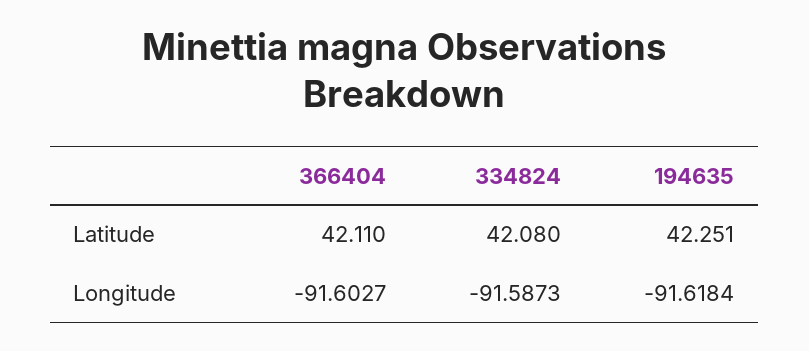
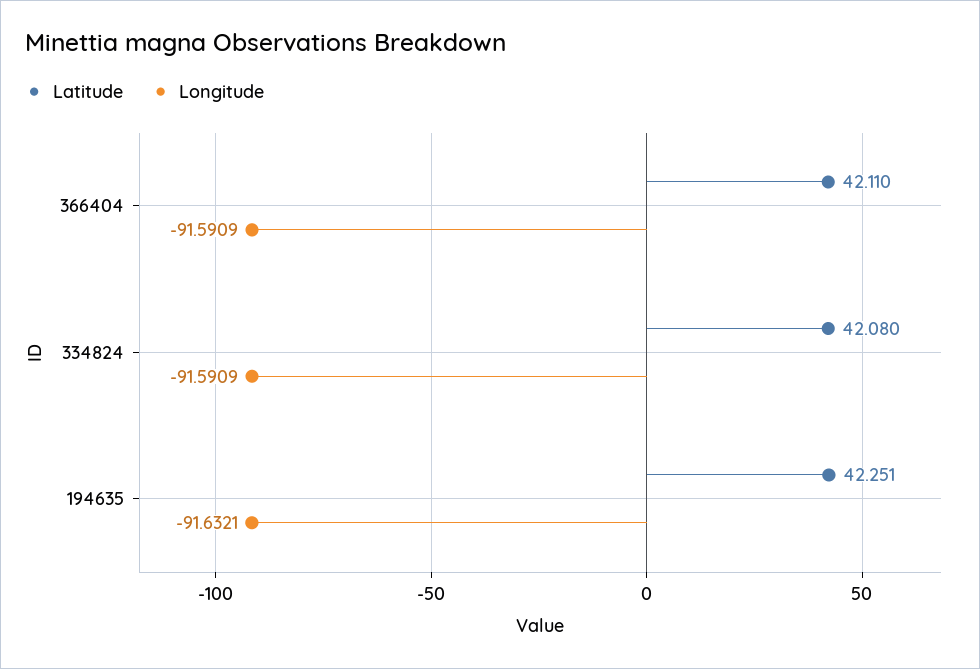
  {
    "Latitude": {
      "366404": 42.11,
      "334824": 42.08,
      "194635": 42.251
    },
    "Longitude": {
-     "366404": -91.6027,
+     "366404": -91.5909,
-     "334824": -91.5873,
+     "334824": -91.5909,
-     "194635": -91.6184
+     "194635": -91.6321
    }
  }

